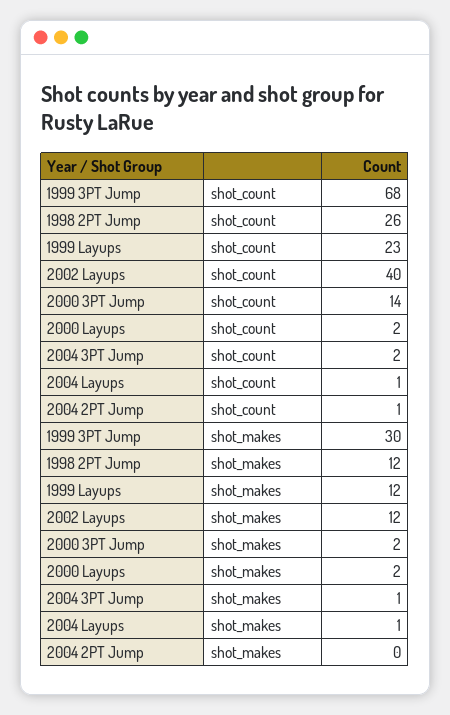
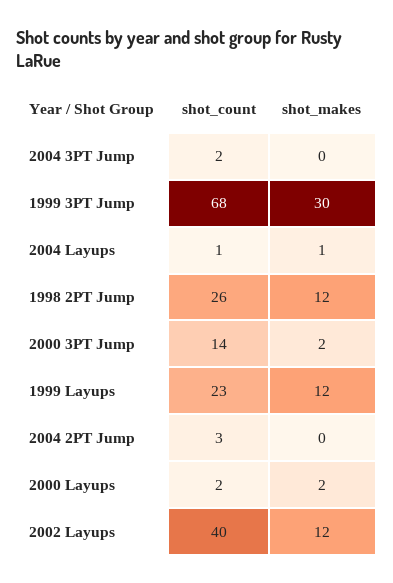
  {
    "1999 3PT Jump": {
      "shot_count": 68,
      "shot_makes": 30
    },
    "1998 2PT Jump": {
      "shot_count": 26,
      "shot_makes": 12
    },
    "1999 Layups": {
      "shot_count": 23,
      "shot_makes": 12
    },
    "2002 Layups": {
      "shot_count": 40,
      "shot_makes": 12
    },
    "2000 3PT Jump": {
      "shot_count": 14,
      "shot_makes": 2
    },
    "2000 Layups": {
      "shot_count": 2,
      "shot_makes": 2
    },
    "2004 3PT Jump": {
      "shot_count": 2,
-     "shot_makes": 1
+     "shot_makes": 0
    },
    "2004 Layups": {
      "shot_count": 1,
      "shot_makes": 1
    },
    "2004 2PT Jump": {
-     "shot_count": 1,
+     "shot_count": 3,
      "shot_makes": 0
    }
  }

